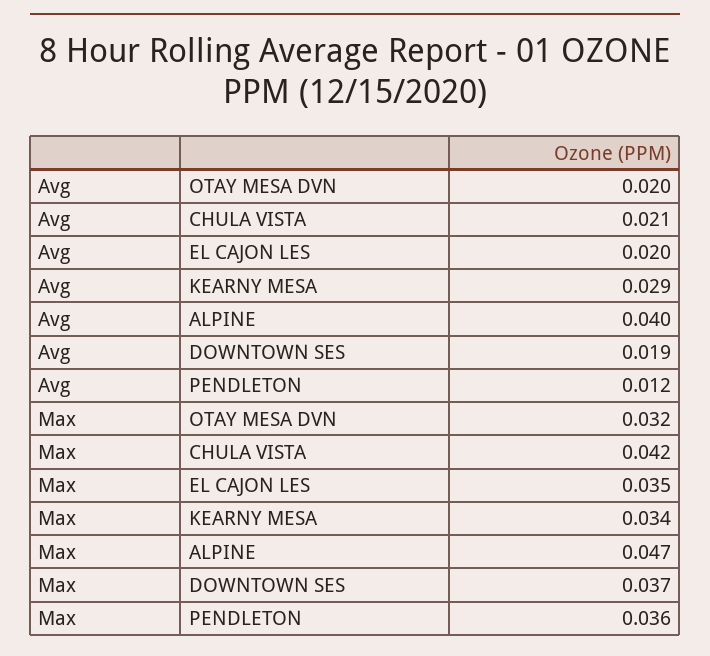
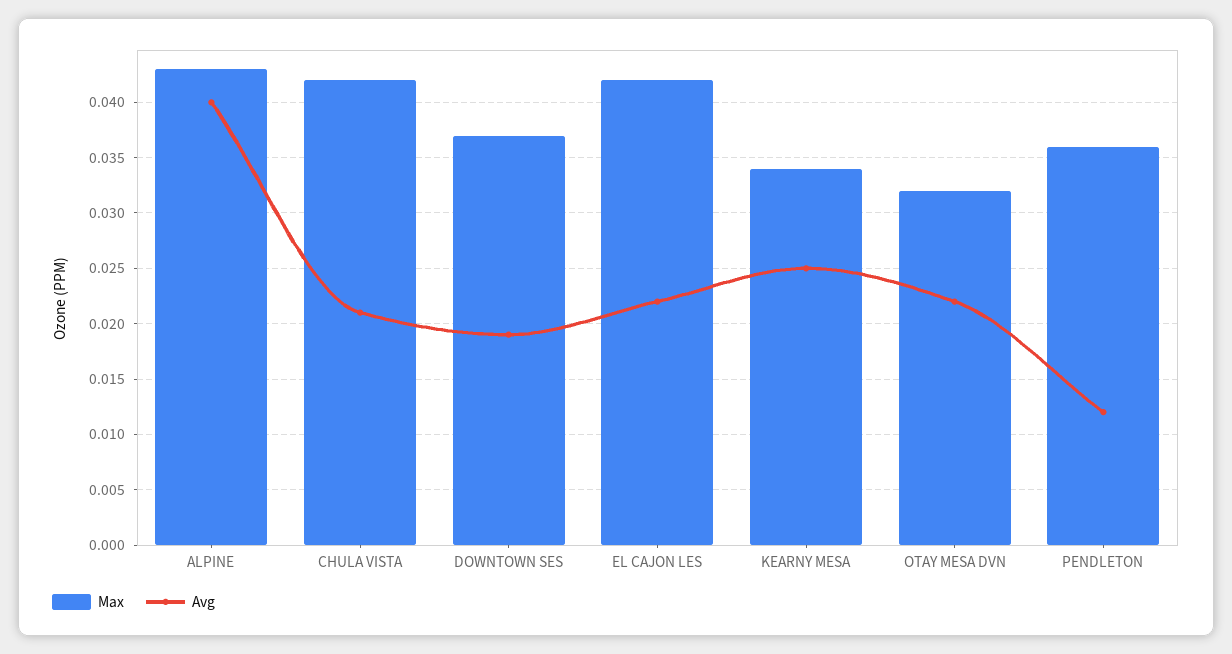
  {
    "Avg": {
-     "OTAY MESA DVN": 0.02,
+     "OTAY MESA DVN": 0.022,
      "CHULA VISTA": 0.021,
-     "EL CAJON LES": 0.02,
+     "EL CAJON LES": 0.022,
-     "KEARNY MESA": 0.029,
+     "KEARNY MESA": 0.025,
      "ALPINE": 0.04,
      "DOWNTOWN SES": 0.019,
      "PENDLETON": 0.012
    },
    "Max": {
      "OTAY MESA DVN": 0.032,
      "CHULA VISTA": 0.042,
-     "EL CAJON LES": 0.035,
+     "EL CAJON LES": 0.042,
      "KEARNY MESA": 0.034,
-     "ALPINE": 0.047,
+     "ALPINE": 0.043,
      "DOWNTOWN SES": 0.037,
      "PENDLETON": 0.036
    }
  }

